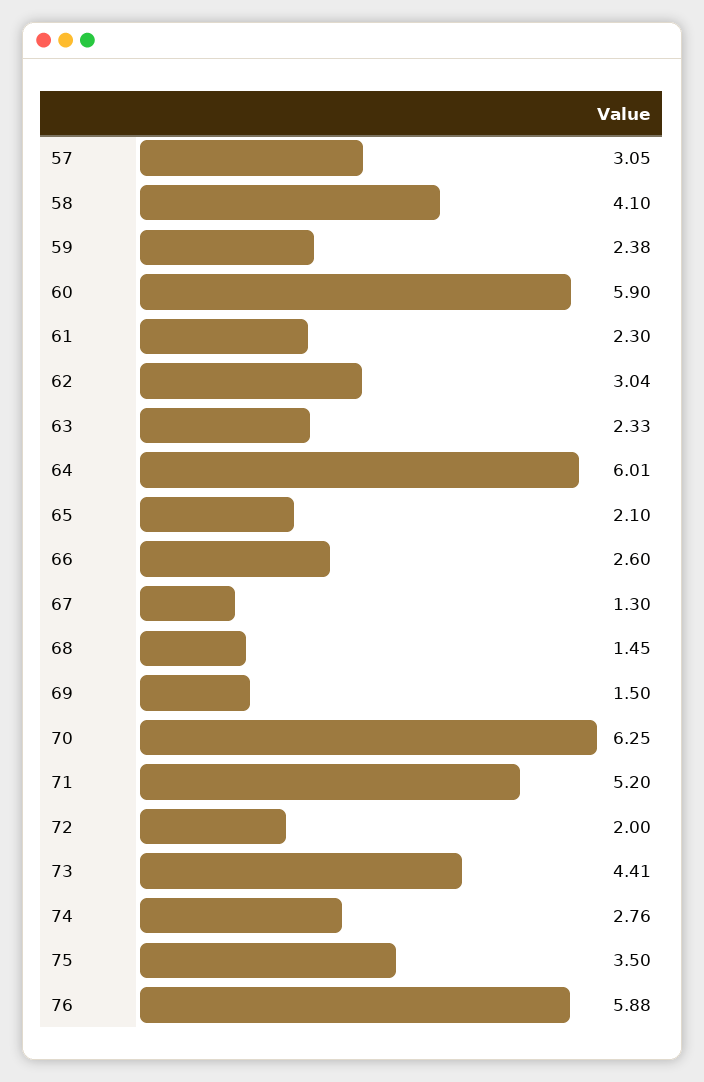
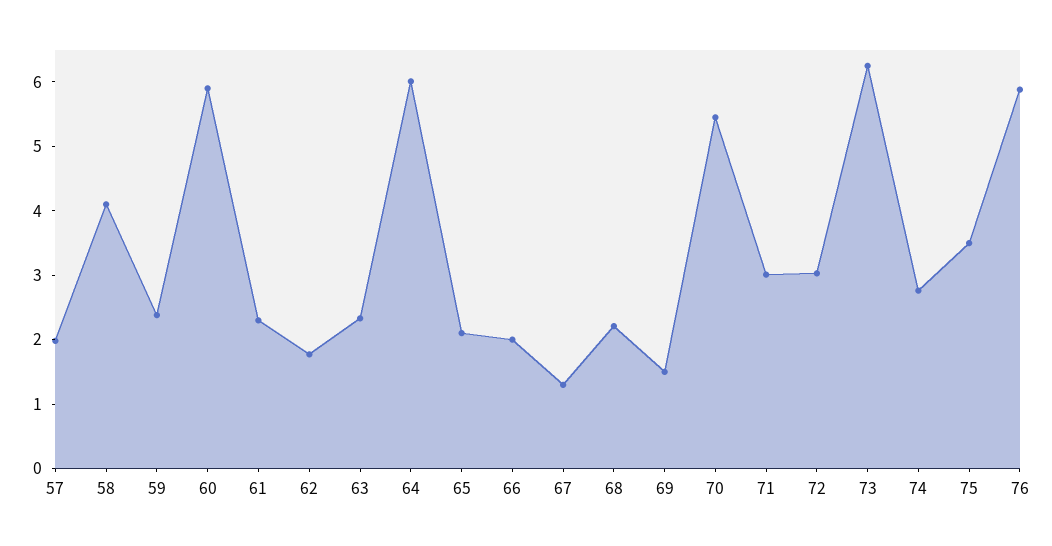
  {
-   "57": 3.05,
+   "57": 2,
    "58": 4.1,
    "59": 2.38,
    "60": 5.9,
    "61": 2.3,
-   "62": 3.04,
+   "62": 1.8,
    "63": 2.33,
    "64": 6.01,
    "65": 2.1,
-   "66": 2.6,
+   "66": 2,
    "67": 1.3,
-   "68": 1.45,
+   "68": 2.2,
    "69": 1.5,
-   "70": 6.25,
+   "70": 5.4,
-   "71": 5.2,
+   "71": 3,
-   "72": 2,
+   "72": 3,
-   "73": 4.41,
+   "73": 6.2,
    "74": 2.76,
    "75": 3.5,
    "76": 5.88
  }

